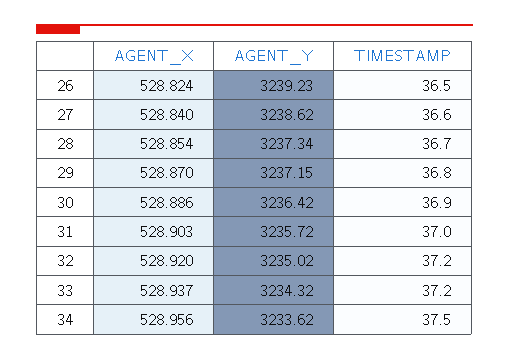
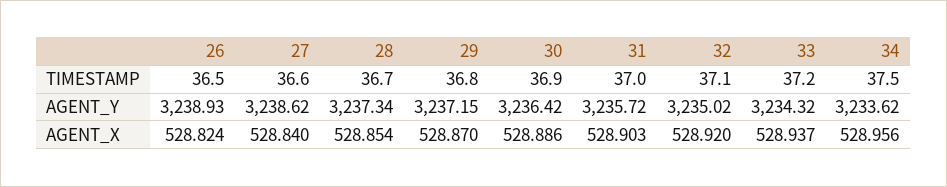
  {
    "AGENT_X": {
      "26": 528.824,
      "27": 528.84,
      "28": 528.854,
      "29": 528.87,
      "30": 528.886,
      "31": 528.903,
      "32": 528.92,
      "33": 528.937,
      "34": 528.956
    },
    "AGENT_Y": {
-     "26": 3239.23,
+     "26": 3238.93,
      "27": 3238.62,
      "28": 3237.34,
      "29": 3237.15,
      "30": 3236.42,
      "31": 3235.72,
      "32": 3235.02,
      "33": 3234.32,
      "34": 3233.62
    },
    "TIMESTAMP": {
      "26": 36.5,
      "27": 36.6,
      "28": 36.7,
      "29": 36.8,
      "30": 36.9,
      "31": 37,
-     "32": 37.2,
+     "32": 37.1,
      "33": 37.2,
      "34": 37.5
    }
  }

